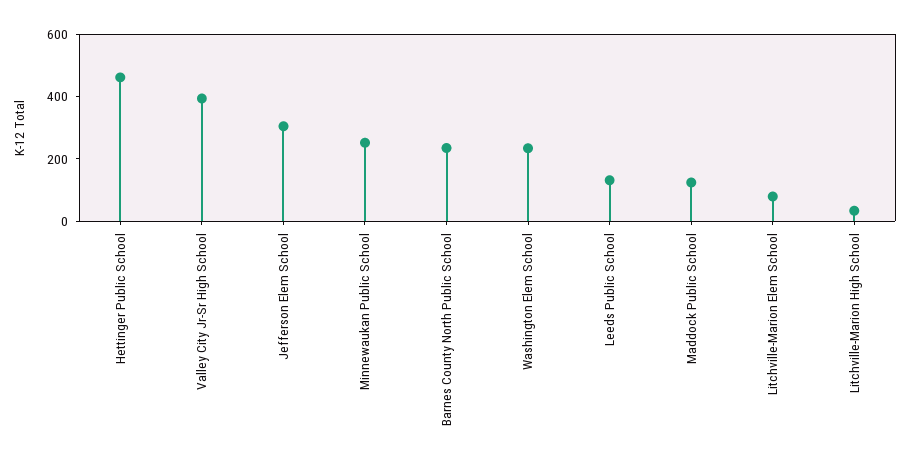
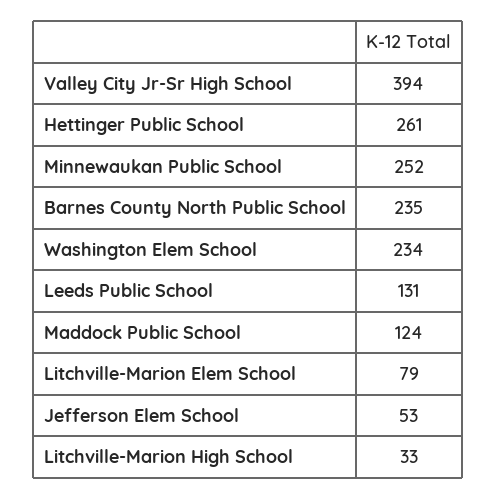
  {
-   "Hettinger Public School": 450,
+   "Hettinger Public School": 261,
    "Valley City Jr-Sr High School": 394,
-   "Jefferson Elem School": 300,
+   "Jefferson Elem School": 53,
    "Minnewaukan Public School": 252,
    "Barnes County North Public School": 235,
    "Washington Elem School": 234,
    "Leeds Public School": 131,
    "Maddock Public School": 124,
    "Litchville-Marion Elem School": 79,
    "Litchville-Marion High School": 33
  }

